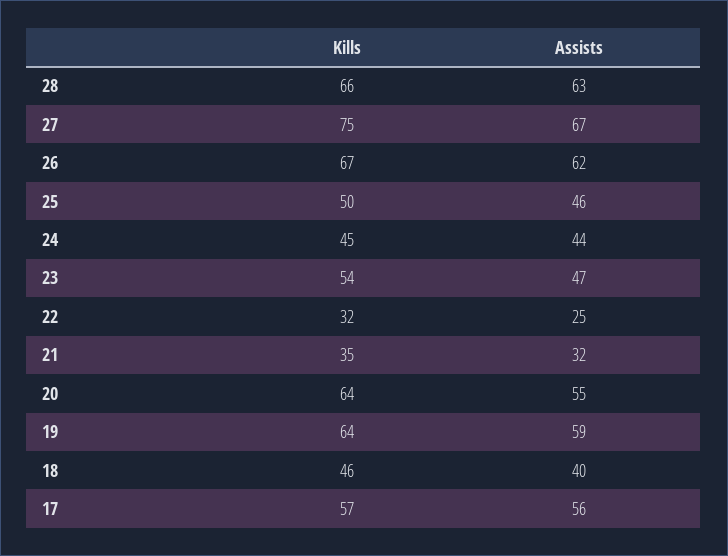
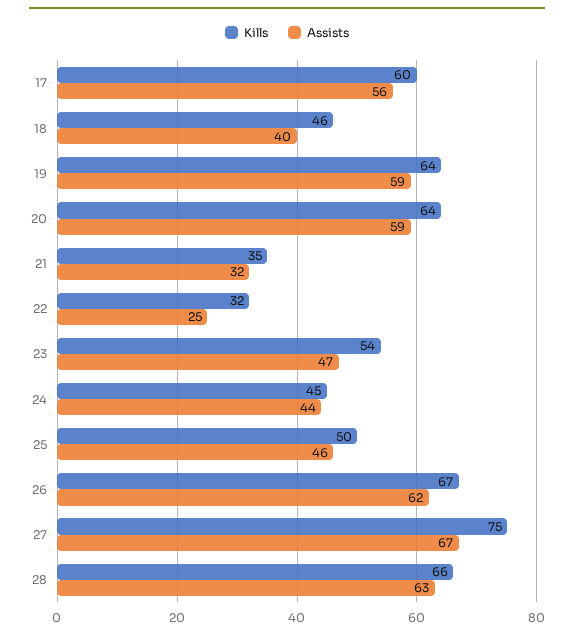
  {
    "Kills": {
      "28": 66,
      "27": 75,
      "26": 67,
      "25": 50,
      "24": 45,
      "23": 54,
      "22": 32,
      "21": 35,
      "20": 64,
      "19": 64,
      "18": 46,
-     "17": 57
+     "17": 60
    },
    "Assists": {
      "28": 63,
      "27": 67,
      "26": 62,
      "25": 46,
      "24": 44,
      "23": 47,
      "22": 25,
      "21": 32,
-     "20": 55,
+     "20": 59,
      "19": 59,
      "18": 40,
      "17": 56
    }
  }

